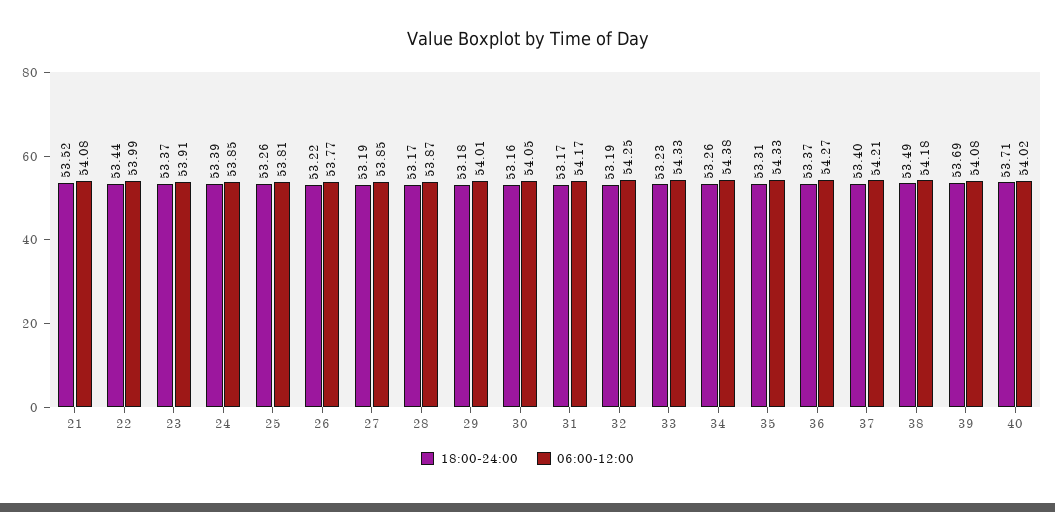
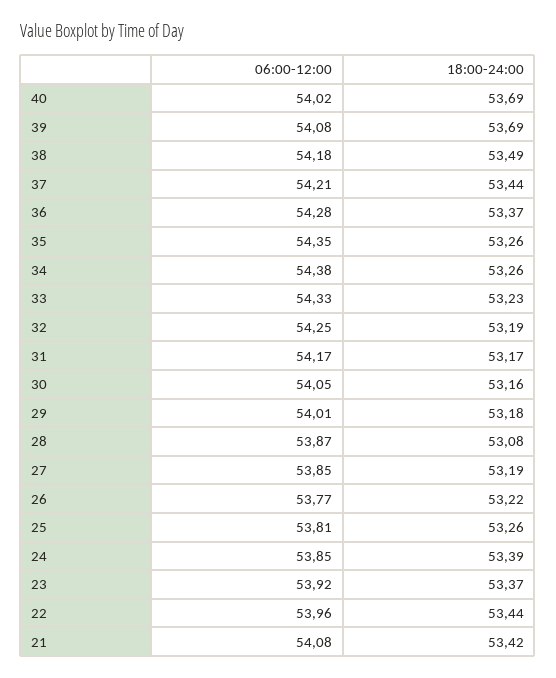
  {
    "18:00-24:00": {
-     "21": 53.52,
+     "21": 53.42,
      "22": 53.44,
      "23": 53.37,
      "24": 53.39,
      "25": 53.26,
      "26": 53.22,
      "27": 53.19,
-     "28": 53.17,
+     "28": 53.08,
      "29": 53.18,
      "30": 53.16,
      "31": 53.17,
      "32": 53.19,
      "33": 53.23,
      "34": 53.26,
-     "35": 53.31,
+     "35": 53.26,
      "36": 53.37,
-     "37": 53.4,
+     "37": 53.44,
      "38": 53.49,
      "39": 53.69,
-     "40": 53.71
+     "40": 53.69
    },
    "06:00-12:00": {
      "21": 54.08,
-     "22": 53.99,
+     "22": 53.96,
-     "23": 53.91,
+     "23": 53.92,
      "24": 53.85,
      "25": 53.81,
      "26": 53.77,
      "27": 53.85,
      "28": 53.87,
      "29": 54.01,
      "30": 54.05,
      "31": 54.17,
      "32": 54.25,
      "33": 54.33,
      "34": 54.38,
-     "35": 54.33,
+     "35": 54.35,
-     "36": 54.27,
+     "36": 54.28,
      "37": 54.21,
      "38": 54.18,
      "39": 54.08,
      "40": 54.02
    }
  }

